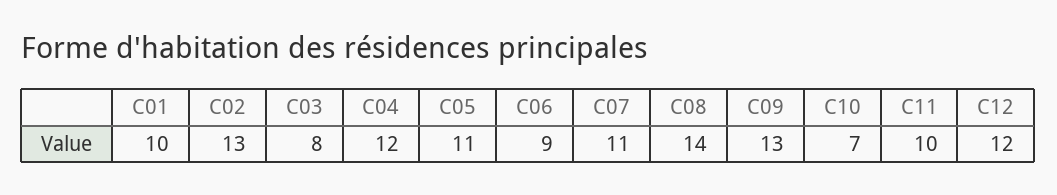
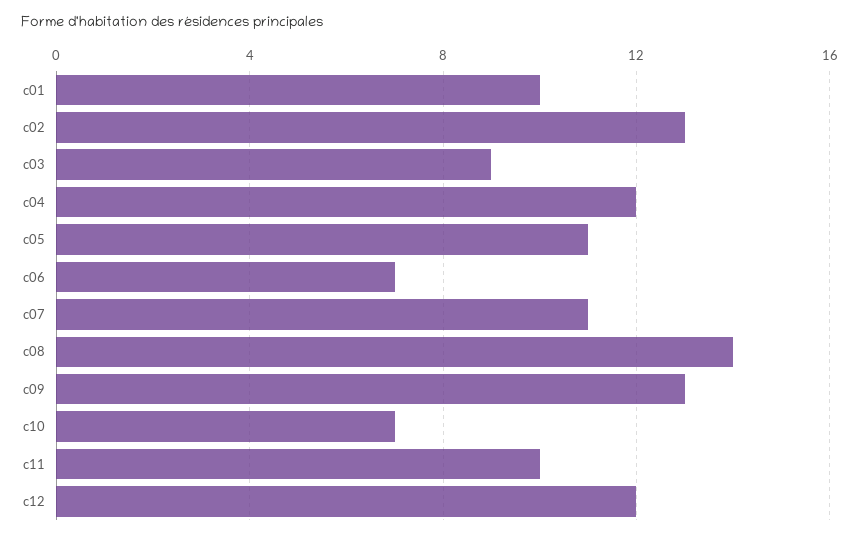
  {
    "C01": 10,
    "C02": 13,
-   "C03": 8,
+   "C03": 9,
    "C04": 12,
    "C05": 11,
-   "C06": 9,
+   "C06": 7,
    "C07": 11,
    "C08": 14,
    "C09": 13,
    "C10": 7,
    "C11": 10,
    "C12": 12
  }

